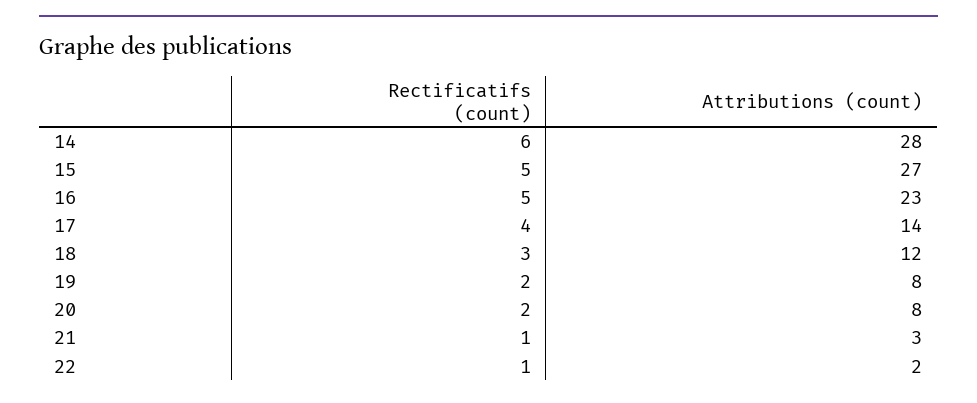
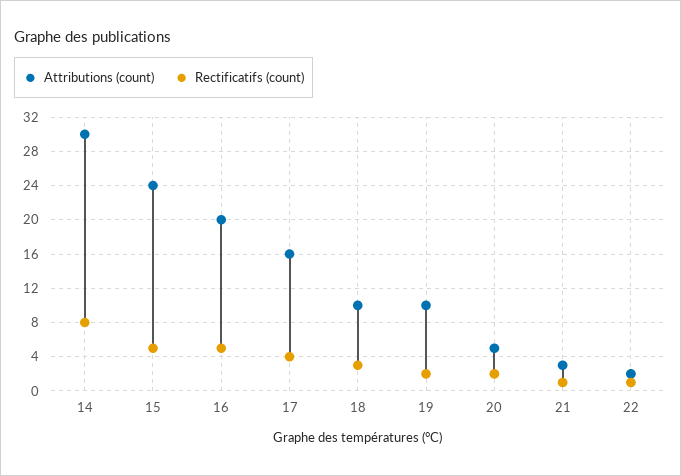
  {
    "Rectificatifs (count)": {
-     "14": 6,
+     "14": 8,
      "15": 5,
      "16": 5,
      "17": 4,
      "18": 3,
      "19": 2,
      "20": 2,
      "21": 1,
      "22": 1
    },
    "Attributions (count)": {
-     "14": 28,
+     "14": 30,
-     "15": 27,
+     "15": 24,
-     "16": 23,
+     "16": 20,
-     "17": 14,
+     "17": 16,
-     "18": 12,
+     "18": 10,
-     "19": 8,
+     "19": 10,
-     "20": 8,
+     "20": 5,
      "21": 3,
      "22": 2
    }
  }

